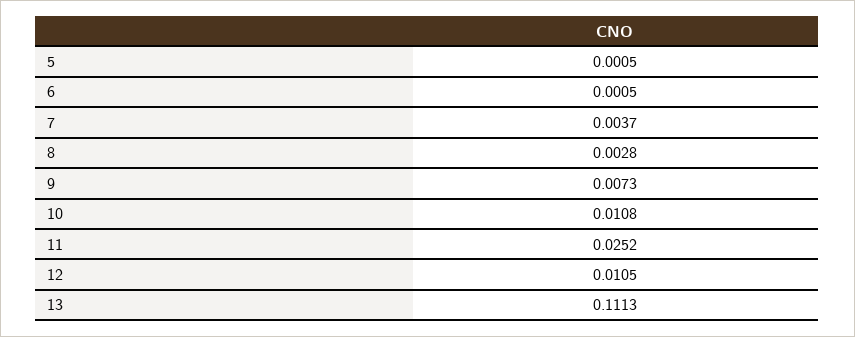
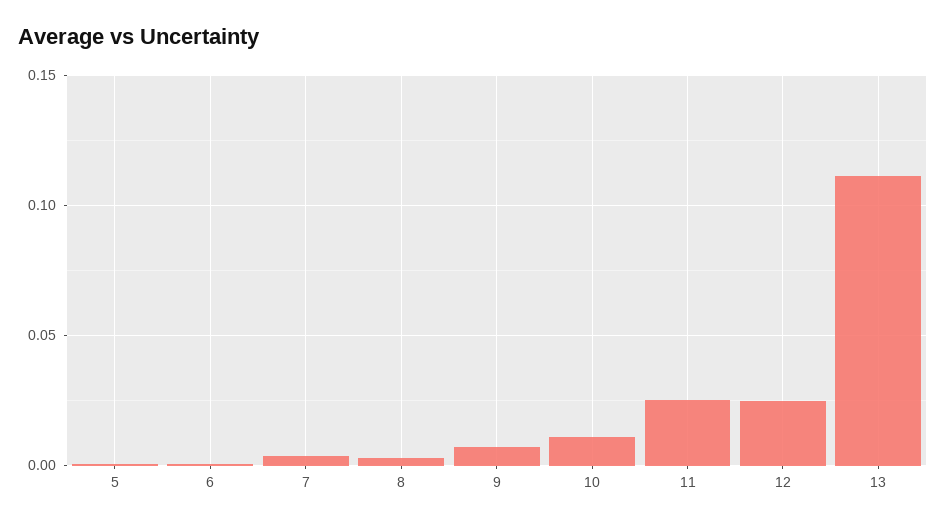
  {
    "5": 0.0005,
    "6": 0.0005,
    "7": 0.0037,
    "8": 0.0028,
    "9": 0.0073,
    "10": 0.0108,
    "11": 0.0252,
-   "12": 0.0105,
+   "12": 0.025,
    "13": 0.1113
  }

